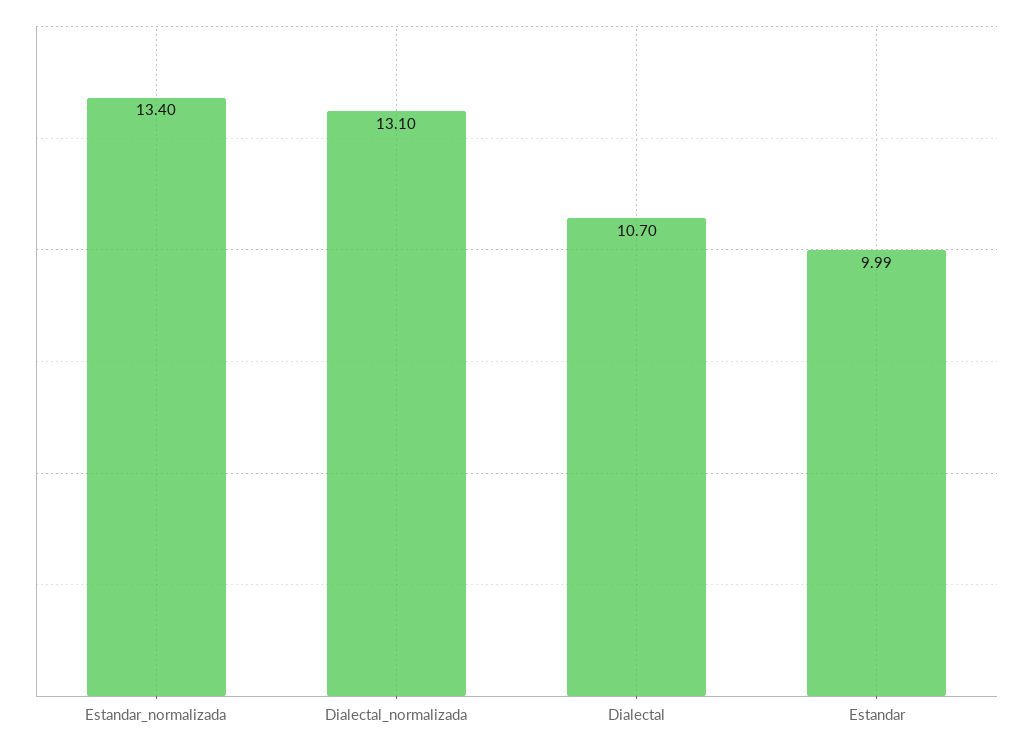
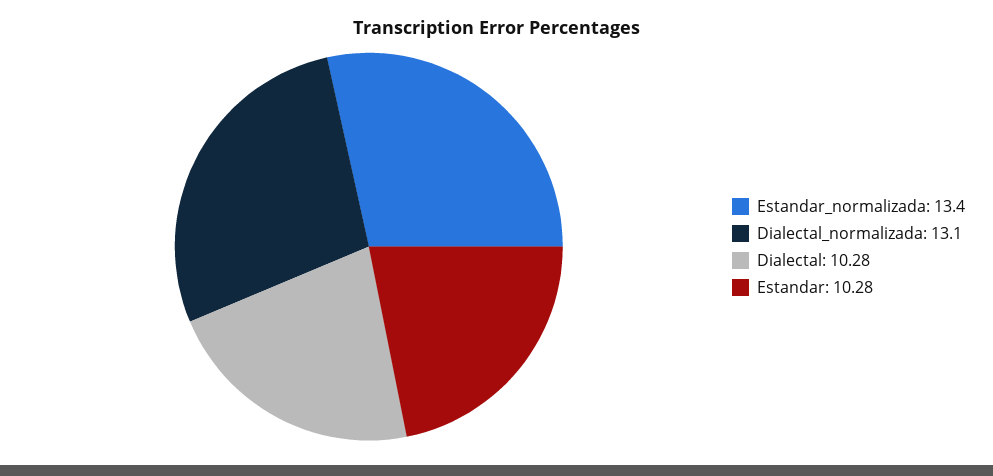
  {
    "Estandar_normalizada": 13.4,
    "Dialectal_normalizada": 13.1,
-   "Dialectal": 10.7,
+   "Dialectal": 10.28,
-   "Estandar": 9.99
+   "Estandar": 10.28
  }

